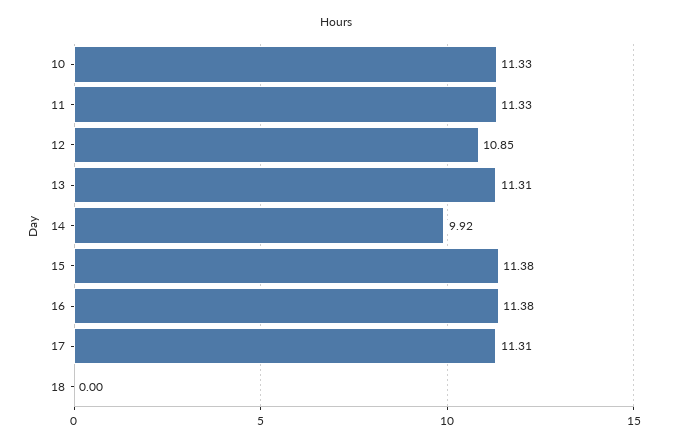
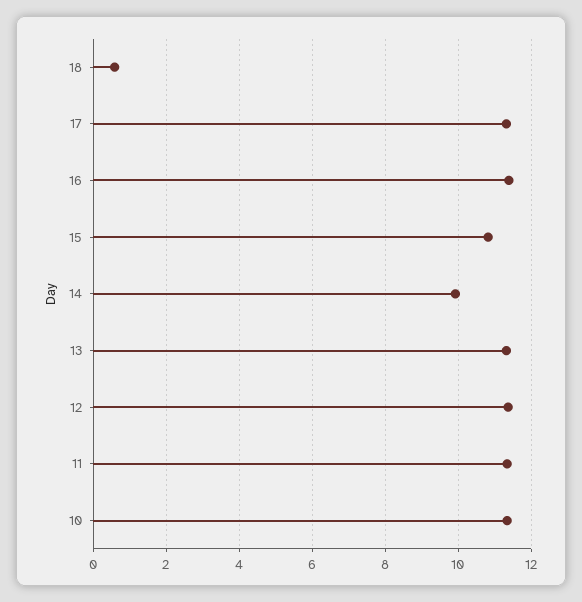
  {
    "10": 11.33,
    "11": 11.33,
-   "12": 10.85,
+   "12": 11.4,
    "13": 11.31,
    "14": 9.92,
-   "15": 11.38,
+   "15": 10.8,
    "16": 11.38,
    "17": 11.31,
-   "18": 0
+   "18": 0.6
  }

